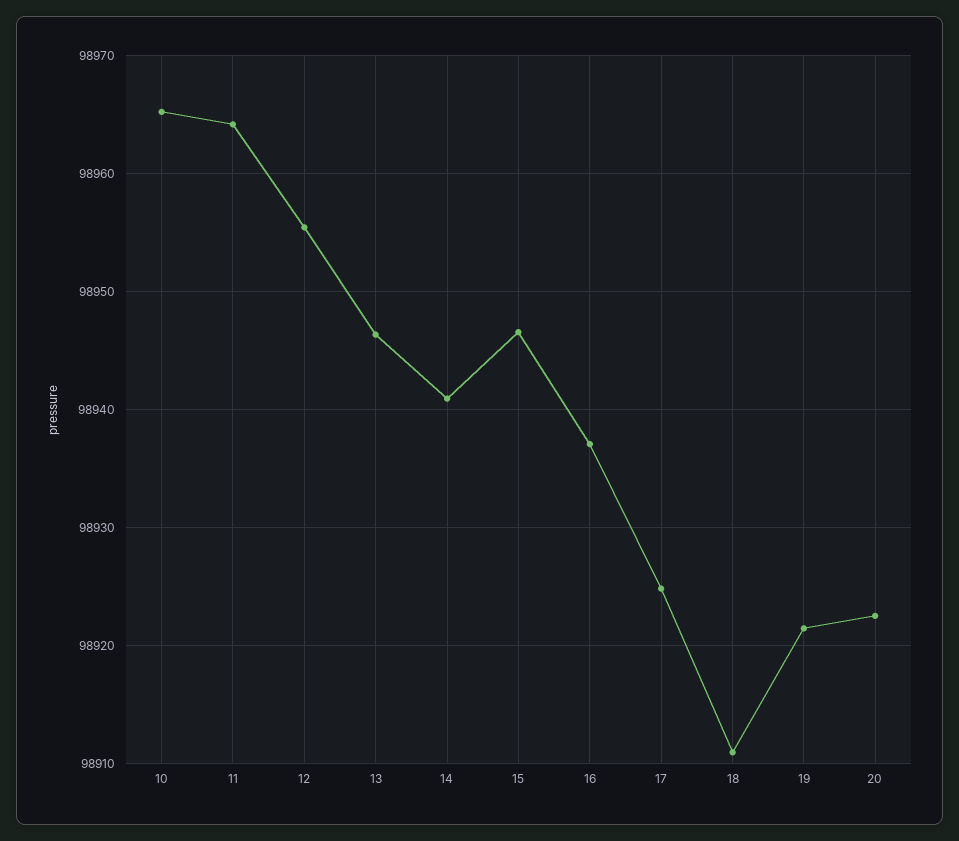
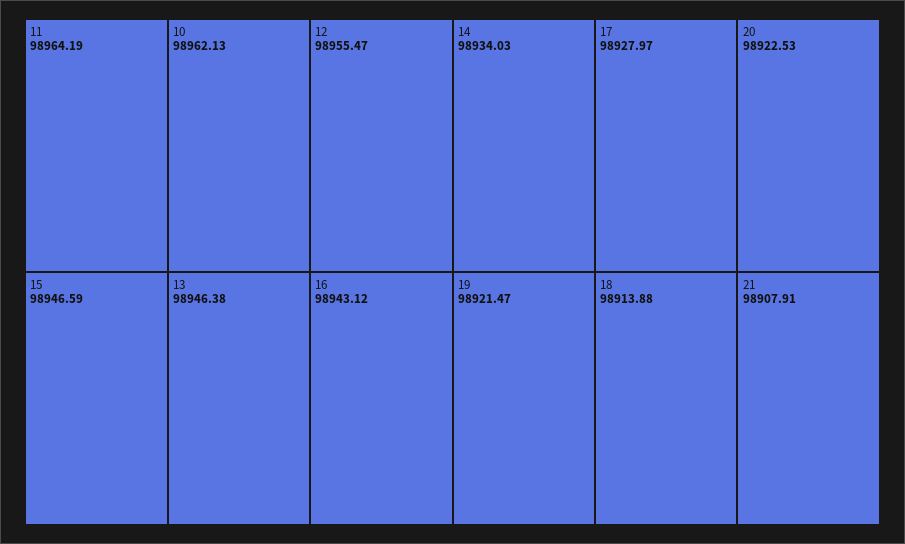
  {
-   "10": 98965,
+   "10": 98962.13,
    "11": 98964.19,
    "12": 98955.47,
    "13": 98946.38,
-   "14": 98941,
+   "14": 98934.03,
    "15": 98946.59,
-   "16": 98937,
+   "16": 98943.12,
-   "17": 98925,
+   "17": 98927.97,
-   "18": 98911,
+   "18": 98913.88,
    "19": 98921.47,
-   "20": 98922.53
+   "20": 98922.53,
+   "21": 98907.91
  }

